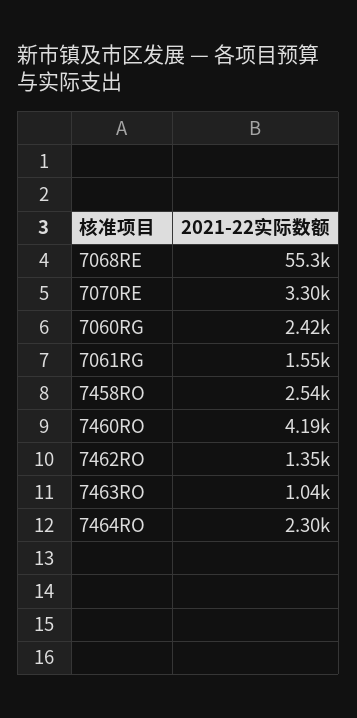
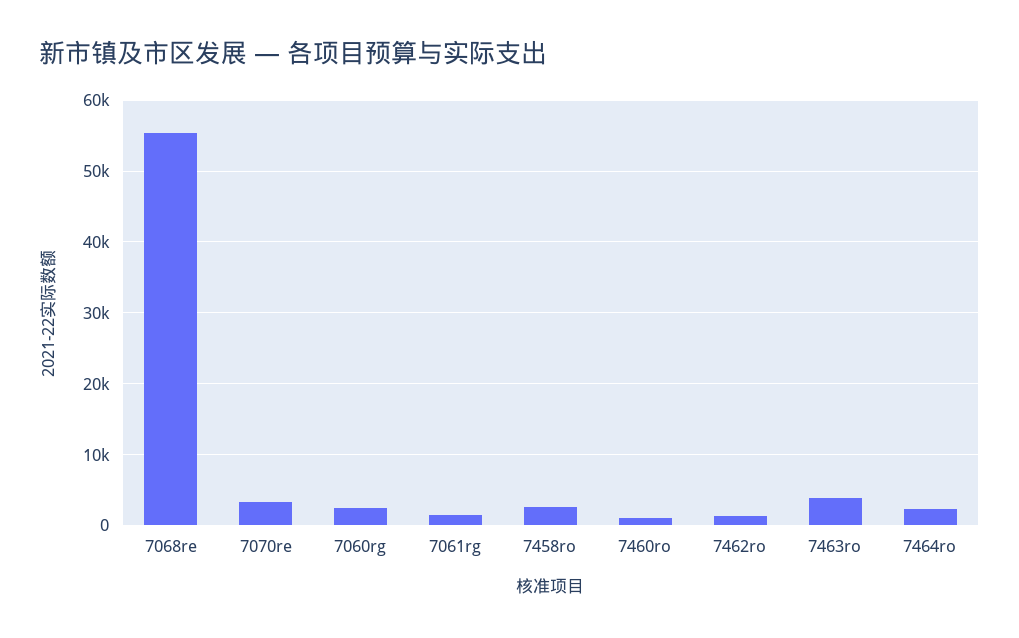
  {
    "7068RE": 55300,
    "7070RE": 3300,
    "7060RG": 2420,
    "7061RG": 1550,
    "7458RO": 2540,
-   "7460RO": 4190,
+   "7460RO": 1000,
    "7462RO": 1350,
-   "7463RO": 1040,
+   "7463RO": 4000,
    "7464RO": 2300
  }

